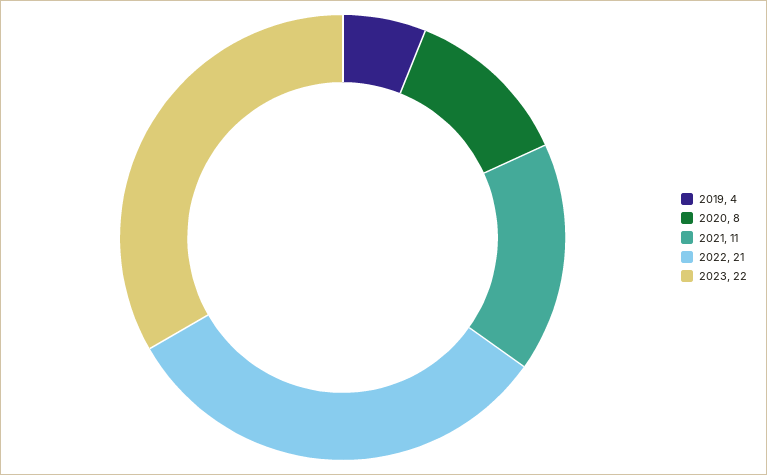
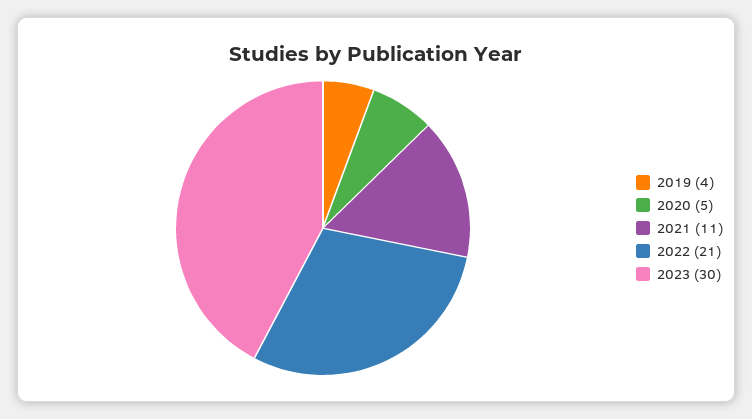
  {
    "2019": 4,
-   "2020": 8,
+   "2020": 5,
    "2021": 11,
    "2022": 21,
-   "2023": 22
+   "2023": 30
  }

